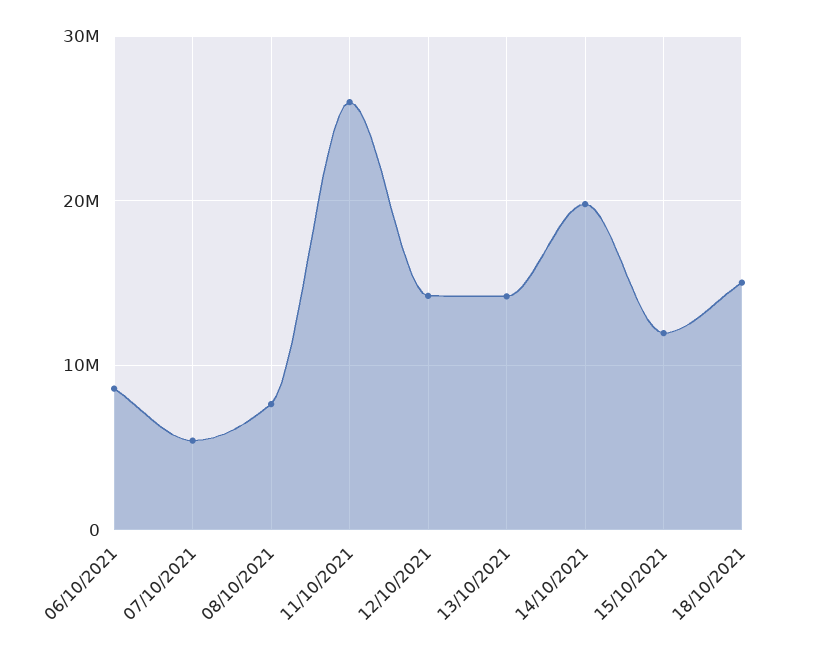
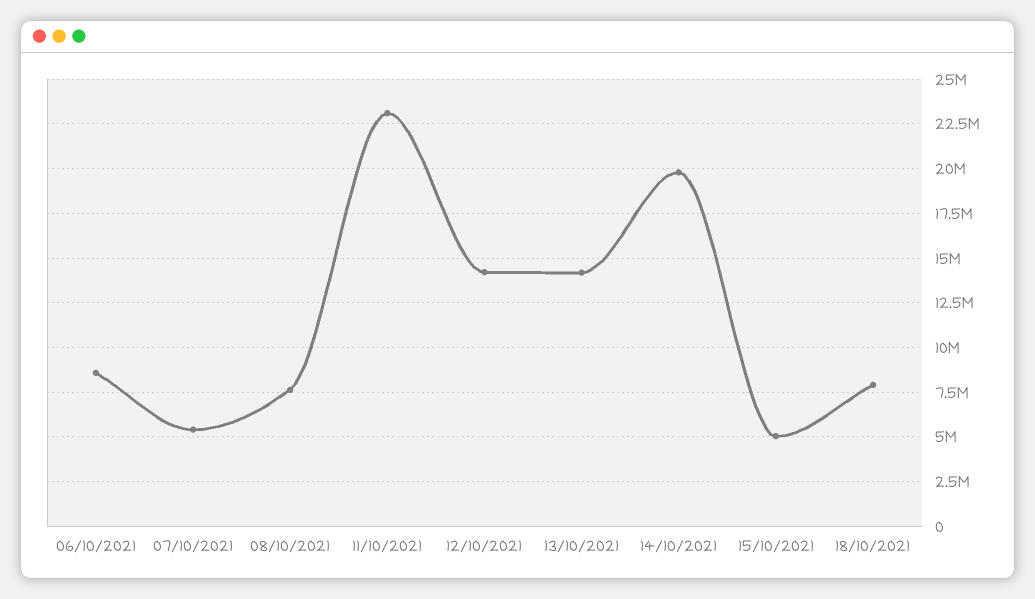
  {
    "06/10/2021": 8500000,
    "07/10/2021": 5500000,
    "08/10/2021": 7500000,
-   "11/10/2021": 26000000,
+   "11/10/2021": 23000000,
    "12/10/2021": 14000000,
    "13/10/2021": 14000000,
    "14/10/2021": 20000000,
-   "15/10/2021": 12000000,
+   "15/10/2021": 5000000,
-   "18/10/2021": 15000000
+   "18/10/2021": 8000000
  }

